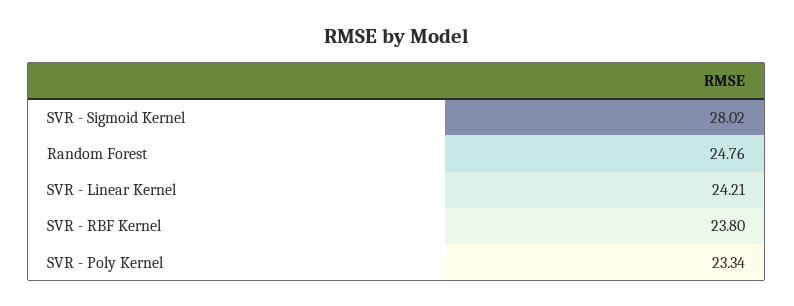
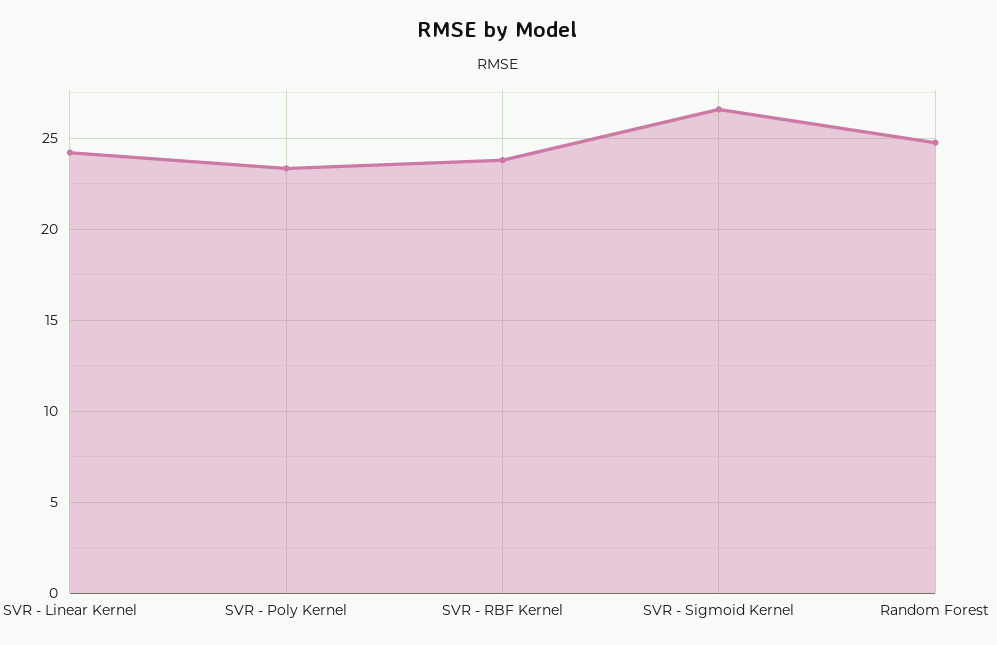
  {
-   "SVR - Sigmoid Kernel": 28.02,
+   "SVR - Sigmoid Kernel": 26.5,
    "Random Forest": 24.76,
    "SVR - Linear Kernel": 24.21,
    "SVR - RBF Kernel": 23.8,
    "SVR - Poly Kernel": 23.34
  }

